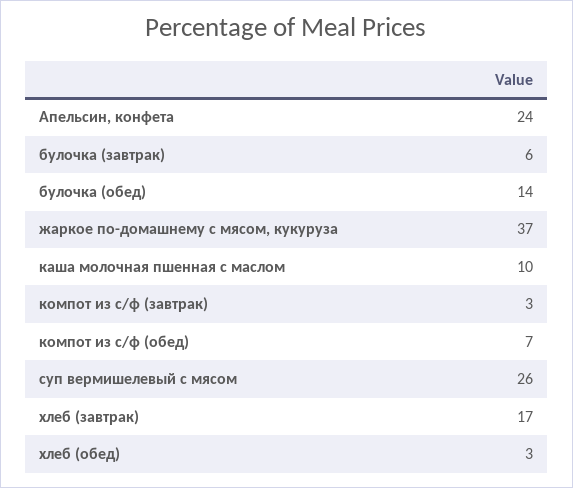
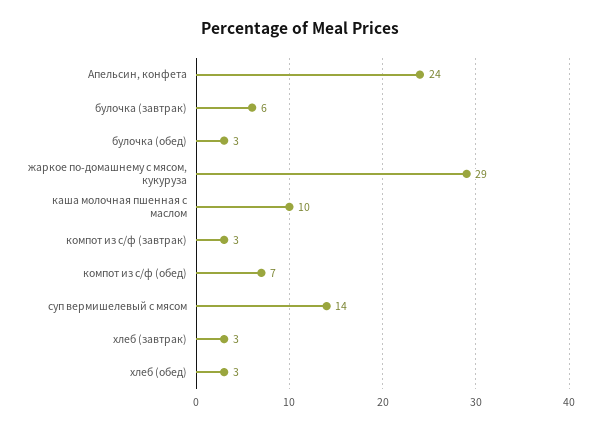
  {
    "Апельсин, конфета": 24,
    "булочка (завтрак)": 6,
-   "булочка (обед)": 14,
+   "булочка (обед)": 3,
-   "жаркое по-домашнему с мясом, кукуруза": 37,
+   "жаркое по-домашнему с мясом, кукуруза": 29,
    "каша молочная пшенная с маслом": 10,
    "компот из с/ф (завтрак)": 3,
    "компот из с/ф (обед)": 7,
-   "суп вермишелевый с мясом": 26,
+   "суп вермишелевый с мясом": 14,
-   "хлеб (завтрак)": 17,
+   "хлеб (завтрак)": 3,
    "хлеб (обед)": 3
  }

